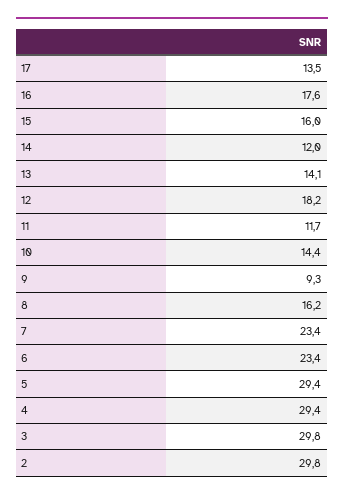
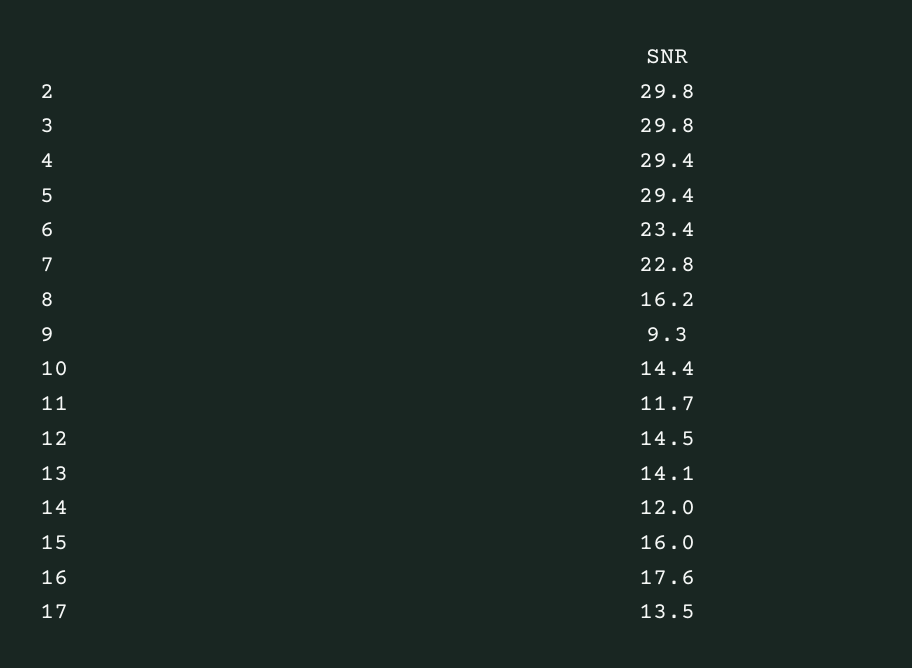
  {
    "17": 13.5,
    "16": 17.6,
    "15": 16,
    "14": 12,
    "13": 14.1,
-   "12": 18.2,
+   "12": 14.5,
    "11": 11.7,
    "10": 14.4,
    "9": 9.3,
    "8": 16.2,
-   "7": 23.4,
+   "7": 22.8,
    "6": 23.4,
    "5": 29.4,
    "4": 29.4,
    "3": 29.8,
    "2": 29.8
  }

